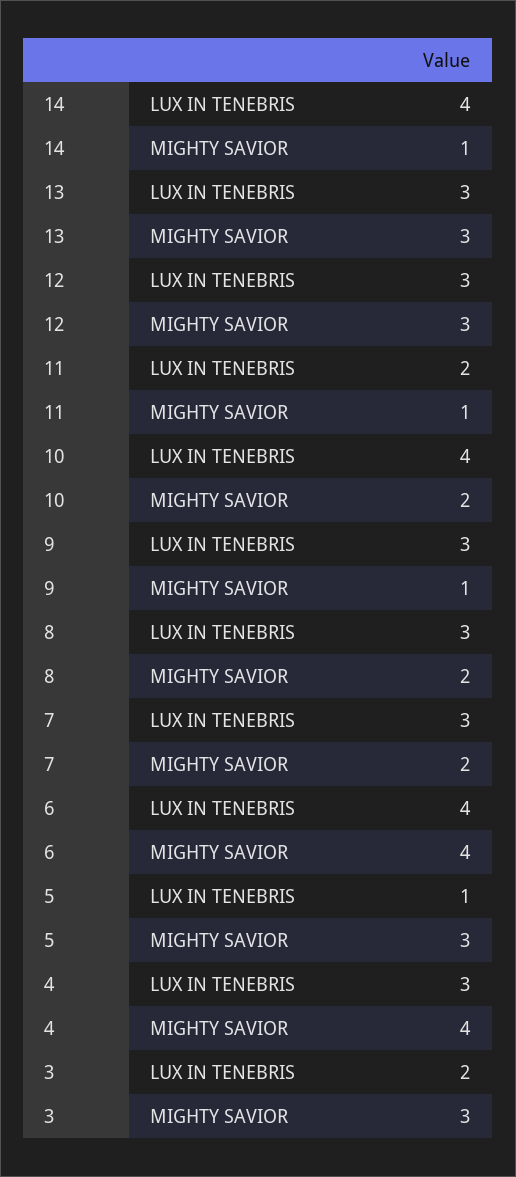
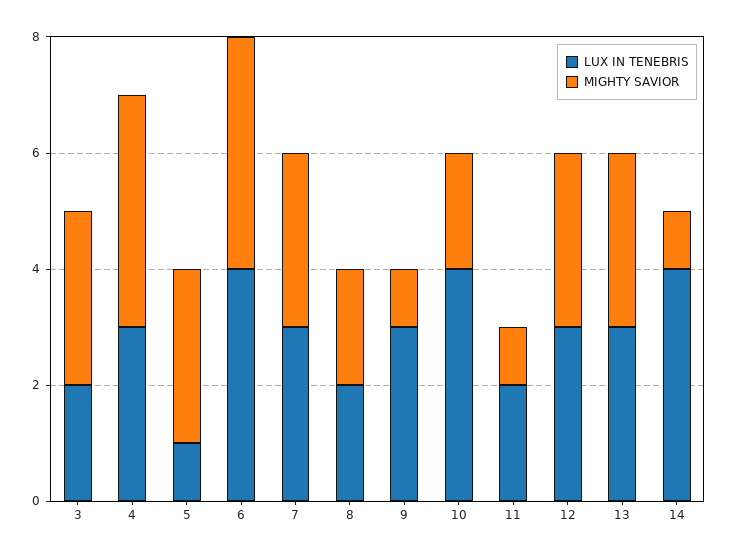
  {
    "LUX IN TENEBRIS": {
      "14": 4,
      "13": 3,
      "12": 3,
      "11": 2,
      "10": 4,
      "9": 3,
-     "8": 3,
+     "8": 2,
      "7": 3,
      "6": 4,
      "5": 1,
      "4": 3,
      "3": 2
    },
    "MIGHTY SAVIOR": {
      "14": 1,
      "13": 3,
      "12": 3,
      "11": 1,
      "10": 2,
      "9": 1,
      "8": 2,
-     "7": 2,
+     "7": 3,
      "6": 4,
      "5": 3,
      "4": 4,
      "3": 3
    }
  }

